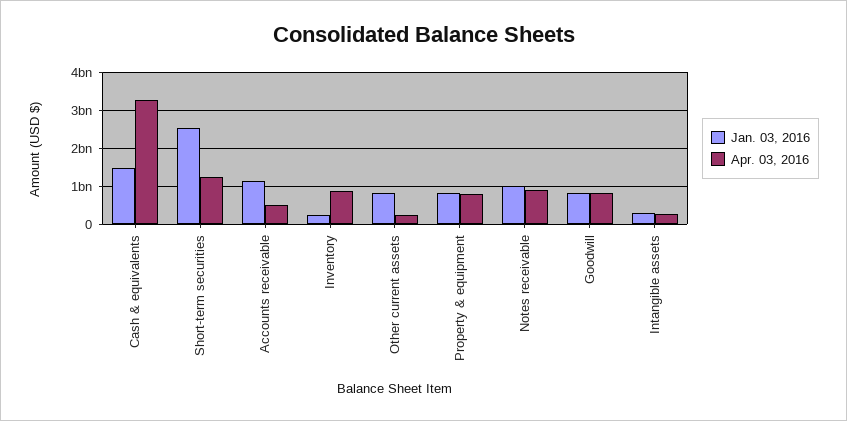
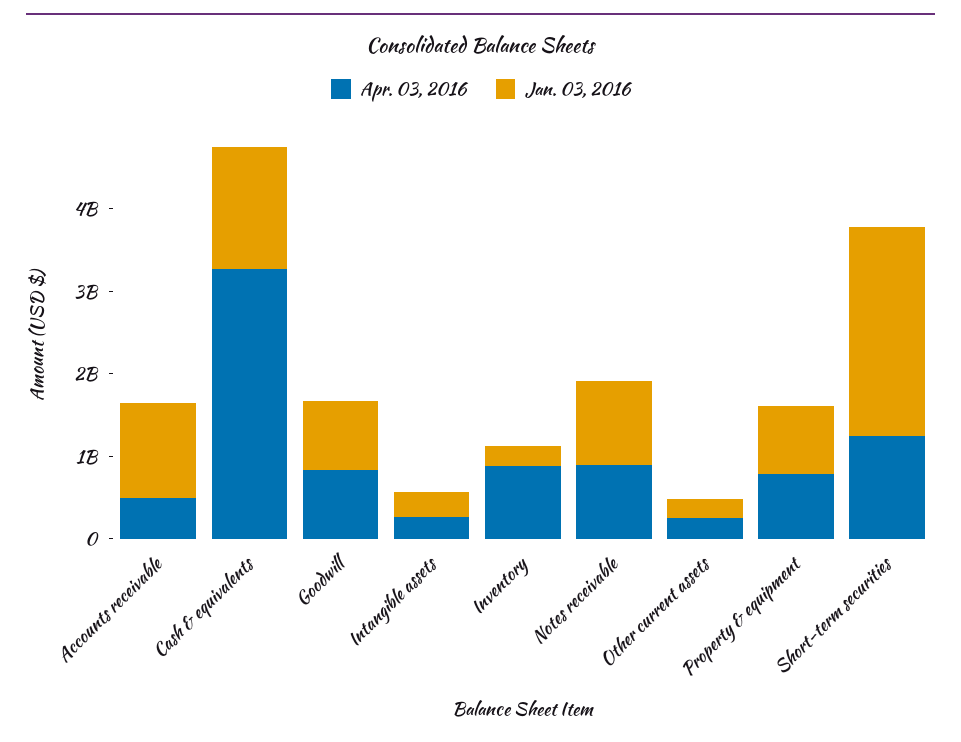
  {
    "Jan. 03, 2016": {
      "Cash & equivalents": 1400000000,
      "Short-term securities": 2600000000,
      "Accounts receivable": 1200000000,
      "Inventory": 200000000,
-     "Other current assets": 800000000,
+     "Other current assets": 200000000,
      "Property & equipment": 800000000,
      "Notes receivable": 1000000000,
      "Goodwill": 800000000,
      "Intangible assets": 200000000
    },
    "Apr. 03, 2016": {
      "Cash & equivalents": 3200000000,
      "Short-term securities": 1200000000,
      "Accounts receivable": 400000000,
      "Inventory": 800000000,
      "Other current assets": 200000000,
      "Property & equipment": 800000000,
      "Notes receivable": 800000000,
      "Goodwill": 800000000,
      "Intangible assets": 200000000
    }
  }

